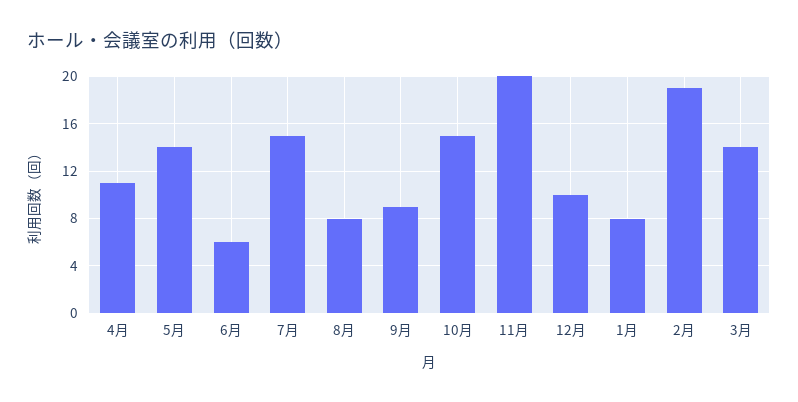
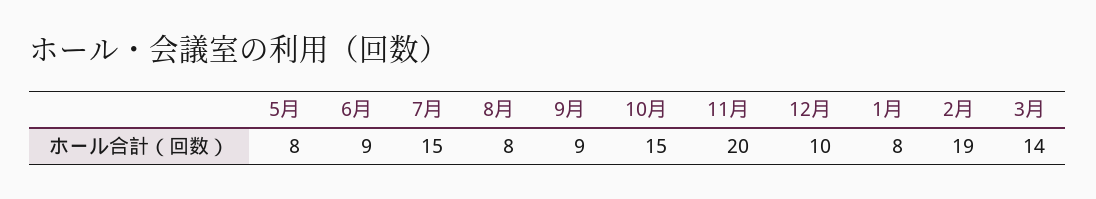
  {
-   "4月": 11,
-   "5月": 14,
+   "5月": 8,
-   "6月": 6,
+   "6月": 9,
    "7月": 15,
    "8月": 8,
    "9月": 9,
    "10月": 15,
    "11月": 20,
    "12月": 10,
    "1月": 8,
    "2月": 19,
    "3月": 14
  }

